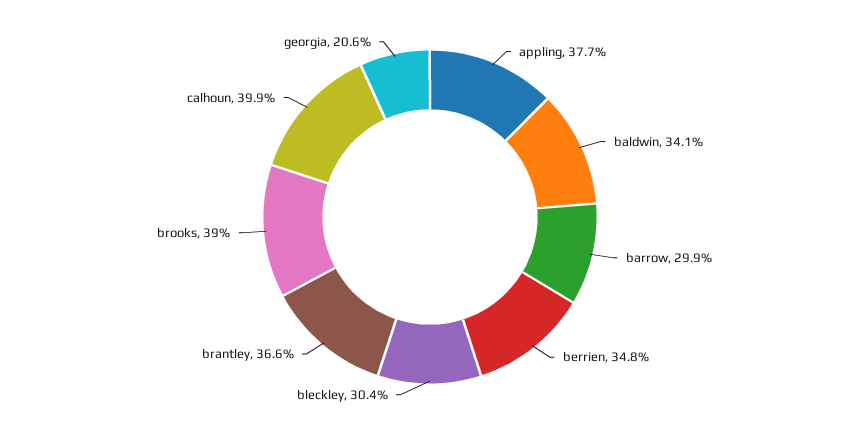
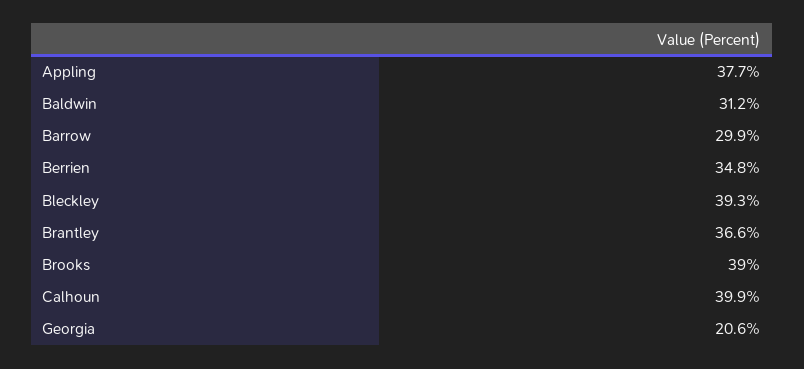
  {
    "appling": 37.7,
-   "baldwin": 34.1,
+   "baldwin": 31.2,
    "barrow": 29.9,
    "berrien": 34.8,
-   "bleckley": 30.4,
+   "bleckley": 39.3,
    "brantley": 36.6,
    "brooks": 39,
    "calhoun": 39.9,
    "georgia": 20.6
  }

